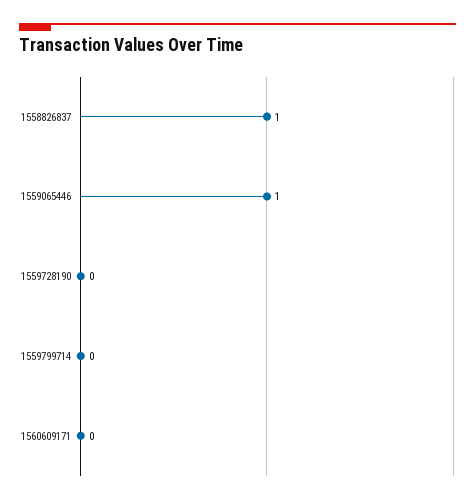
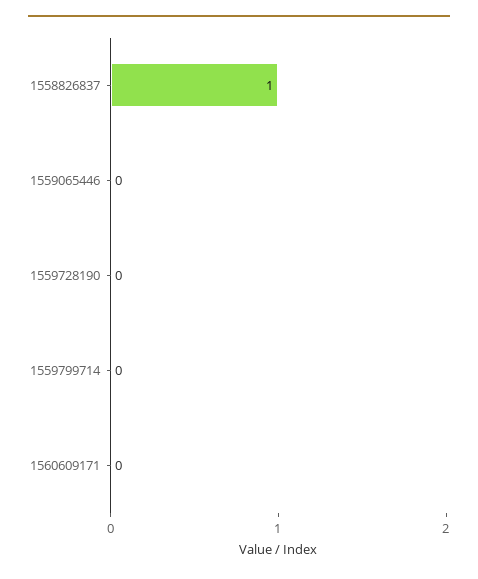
  {
    "1558826837": 1,
-   "1559065446": 1,
+   "1559065446": 0,
    "1559728190": 0,
    "1559799714": 0,
    "1560609171": 0
  }

